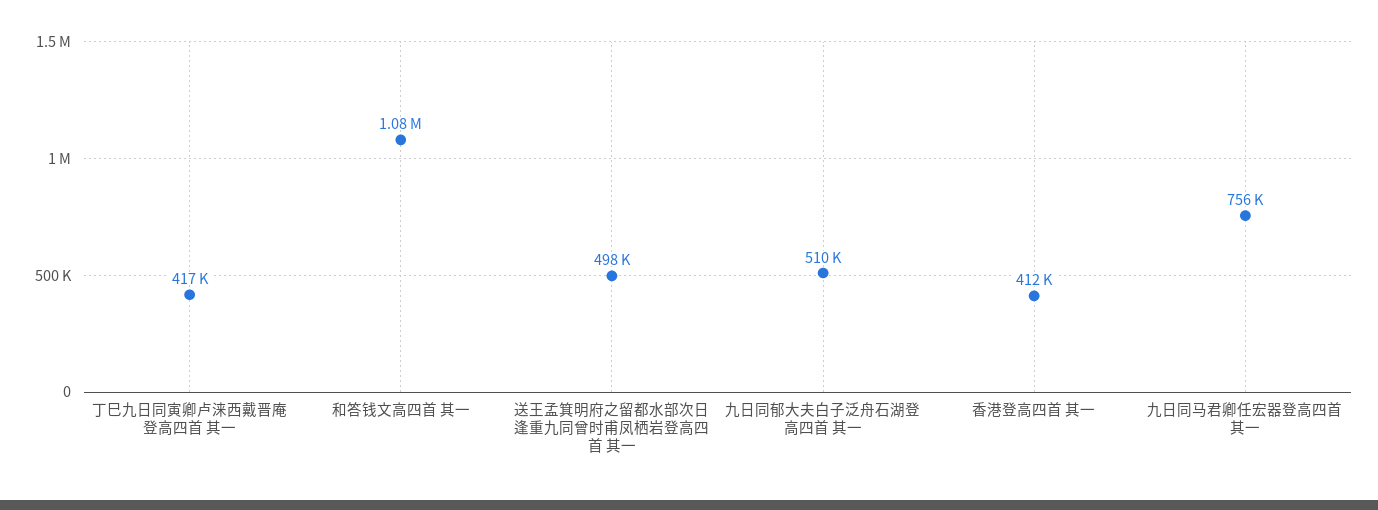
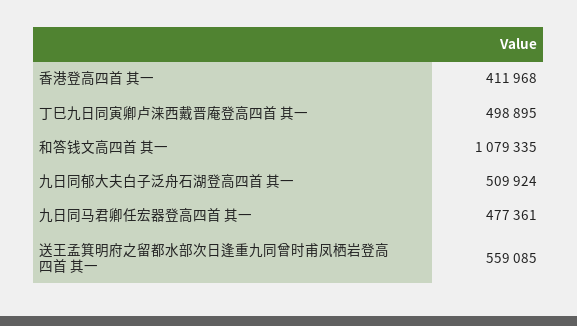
  {
-   "丁巳九日同寅卿卢涞西戴晋庵登高四首 其一": 417000,
+   "丁巳九日同寅卿卢涞西戴晋庵登高四首 其一": 498895,
    "和答钱文高四首 其一": 1079335,
-   "送王孟箕明府之留都水部次日逢重九同曾时甫凤栖岩登高四首 其一": 498000,
+   "送王孟箕明府之留都水部次日逢重九同曾时甫凤栖岩登高四首 其一": 559085,
    "九日同郁大夫白子泛舟石湖登高四首 其一": 509924,
    "香港登高四首 其一": 411968,
-   "九日同马君卿任宏器登高四首 其一": 756000
+   "九日同马君卿任宏器登高四首 其一": 477361
  }

